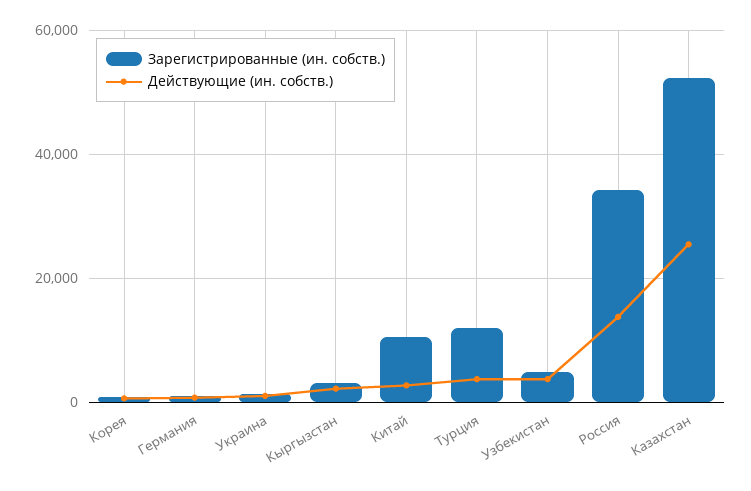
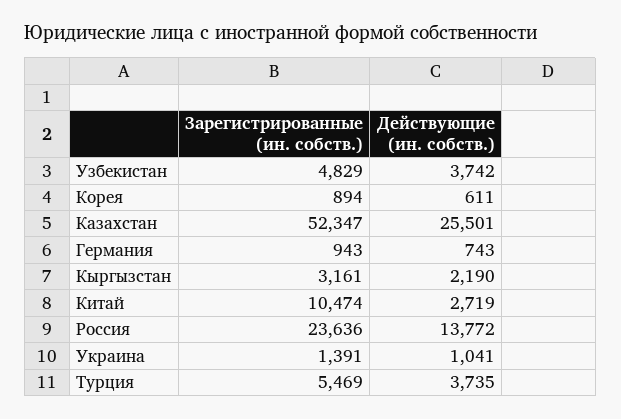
  {
    "Зарегистрированные (ин. собств.)": {
      "Корея": 894,
      "Германия": 943,
      "Украина": 1391,
      "Кыргызстан": 3161,
      "Китай": 10474,
-     "Турция": 12000,
+     "Турция": 5469,
      "Узбекистан": 4829,
-     "Россия": 34000,
+     "Россия": 23636,
      "Казахстан": 52347
    },
    "Действующие (ин. собств.)": {
      "Корея": 611,
      "Германия": 743,
      "Украина": 1041,
      "Кыргызстан": 2190,
      "Китай": 2719,
      "Турция": 3735,
      "Узбекистан": 3742,
      "Россия": 13772,
      "Казахстан": 25501
    }
  }

